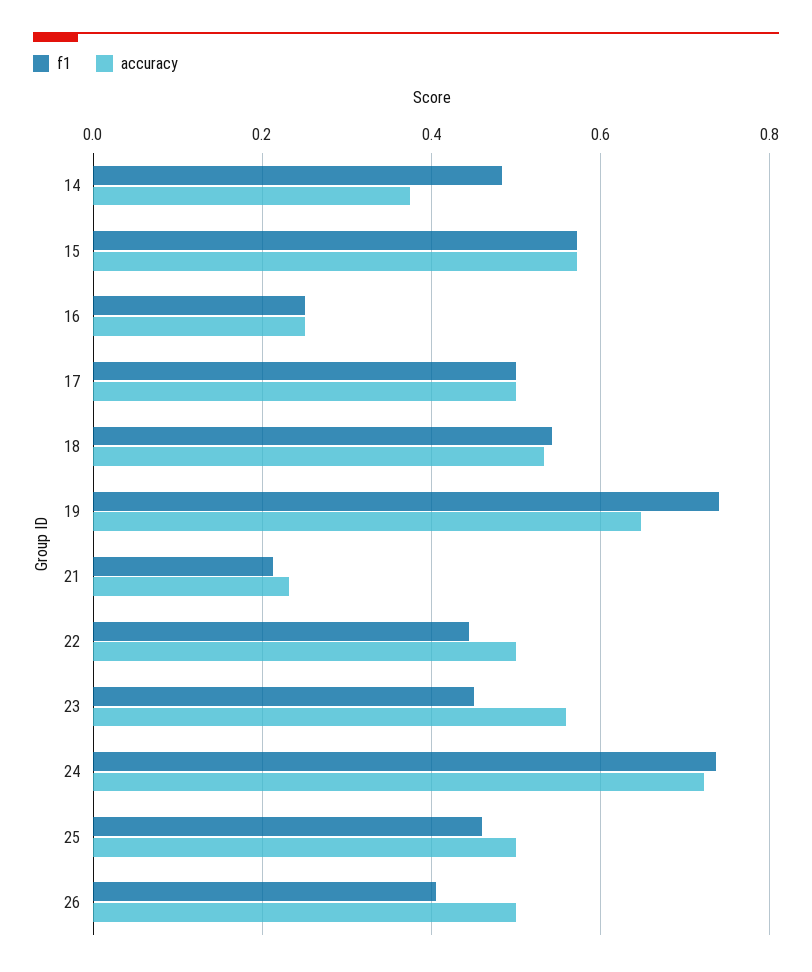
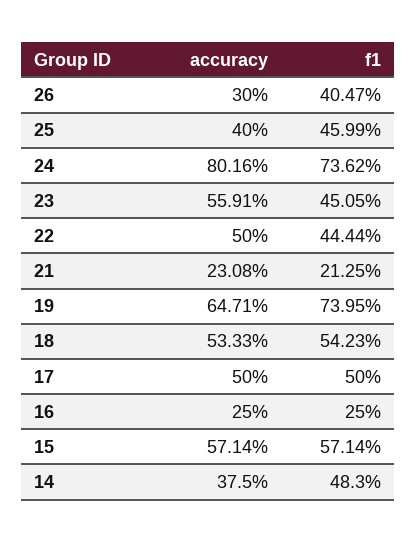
  {
    "f1": {
      "14": 0.483,
      "15": 0.5714,
      "16": 0.25,
      "17": 0.5,
      "18": 0.5423,
      "19": 0.7395,
      "21": 0.2125,
      "22": 0.4444,
      "23": 0.4505,
      "24": 0.7362,
      "25": 0.4599,
      "26": 0.4047
    },
    "accuracy": {
      "14": 0.375,
      "15": 0.5714,
      "16": 0.25,
      "17": 0.5,
      "18": 0.5333,
      "19": 0.6471,
      "21": 0.2308,
      "22": 0.5,
      "23": 0.5591,
-     "24": 0.72,
+     "24": 0.8016,
-     "25": 0.5,
+     "25": 0.4,
-     "26": 0.5
+     "26": 0.3
    }
  }

